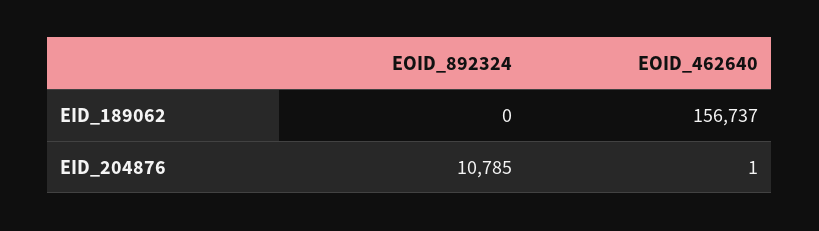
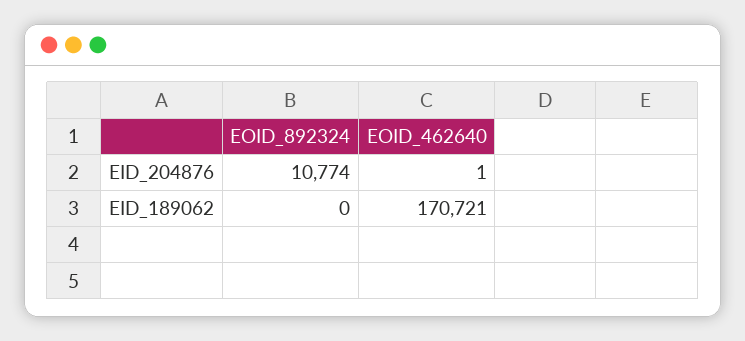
  {
    "EOID_892324": {
      "EID_189062": 0,
-     "EID_204876": 10785
+     "EID_204876": 10774
    },
    "EOID_462640": {
-     "EID_189062": 156737,
+     "EID_189062": 170721,
      "EID_204876": 1
    }
  }

